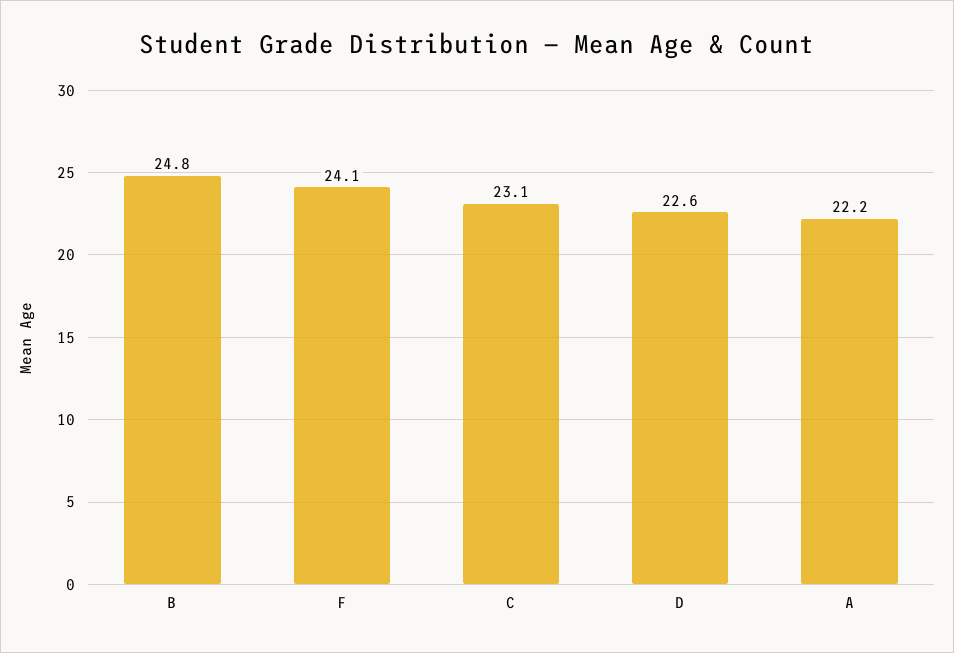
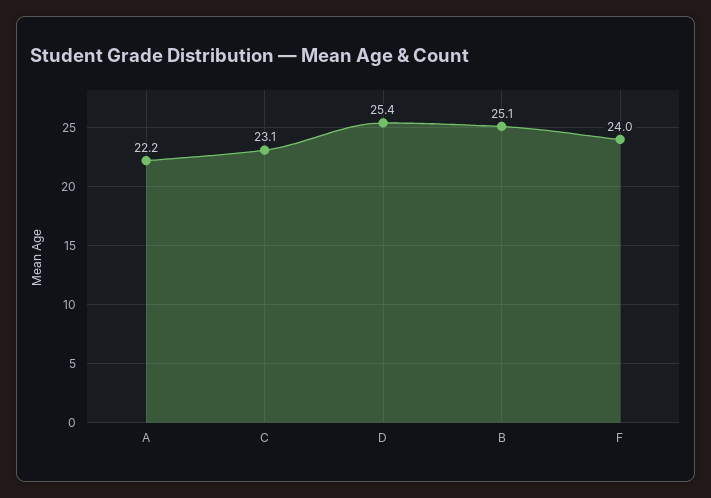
  {
-   "B": 24.8,
+   "B": 25.1,
-   "F": 24.1,
+   "F": 24,
    "C": 23.1,
-   "D": 22.6,
+   "D": 25.4,
    "A": 22.2
  }

